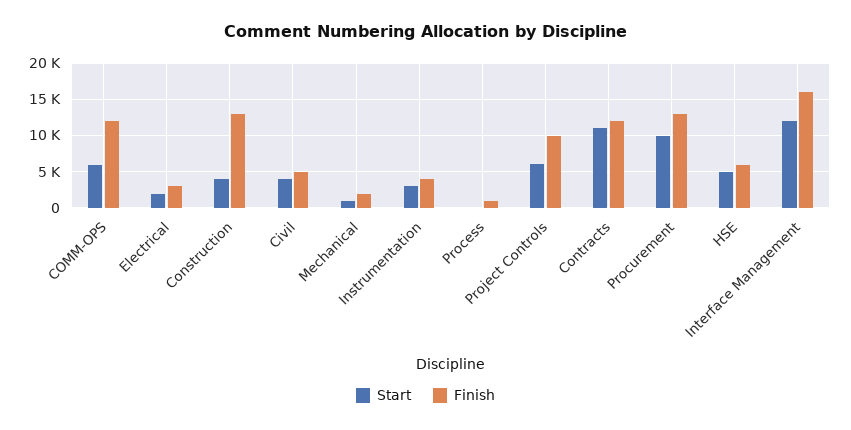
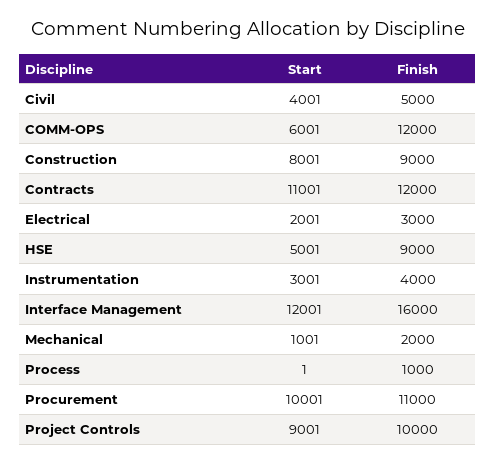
  {
    "Start": {
      "COMM-OPS": 6001,
      "Electrical": 2001,
-     "Construction": 4000,
+     "Construction": 8001,
      "Civil": 4001,
      "Mechanical": 1001,
      "Instrumentation": 3001,
      "Process": 1,
-     "Project Controls": 6000,
+     "Project Controls": 9001,
      "Contracts": 11001,
      "Procurement": 10001,
      "HSE": 5001,
      "Interface Management": 12001
    },
    "Finish": {
      "COMM-OPS": 12000,
      "Electrical": 3000,
-     "Construction": 13000,
+     "Construction": 9000,
      "Civil": 5000,
      "Mechanical": 2000,
      "Instrumentation": 4000,
      "Process": 1000,
      "Project Controls": 10000,
      "Contracts": 12000,
-     "Procurement": 13000,
+     "Procurement": 11000,
-     "HSE": 6000,
+     "HSE": 9000,
      "Interface Management": 16000
    }
  }

